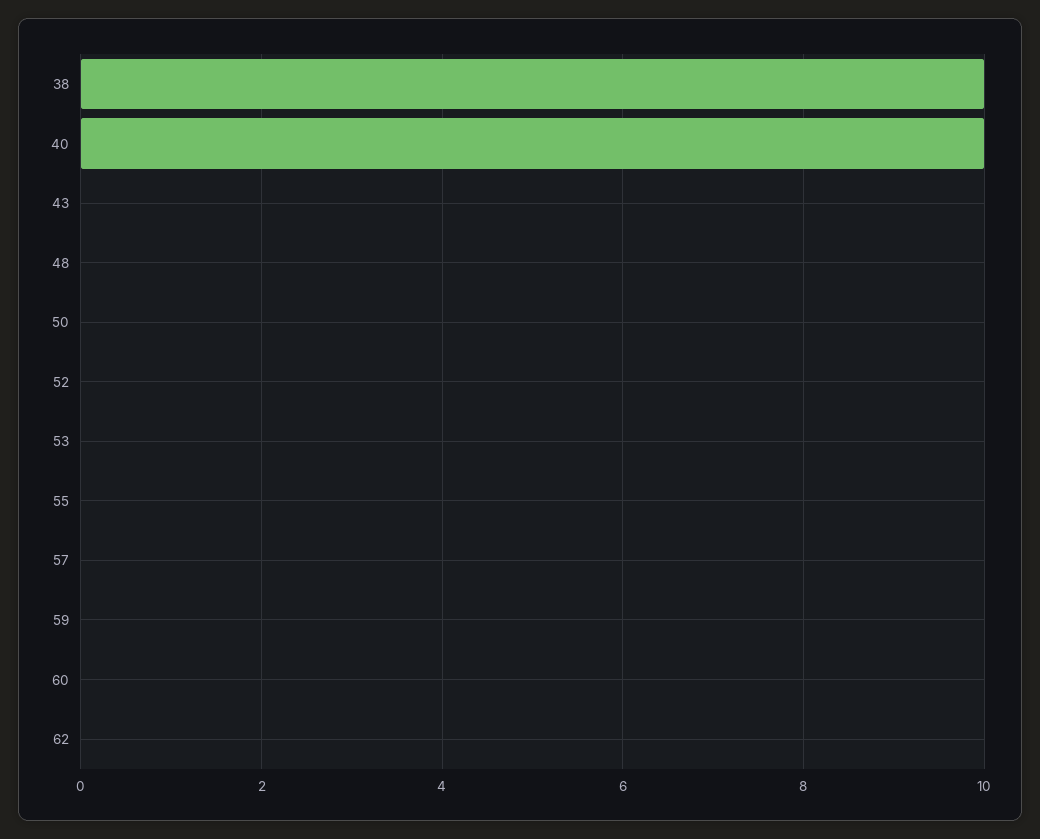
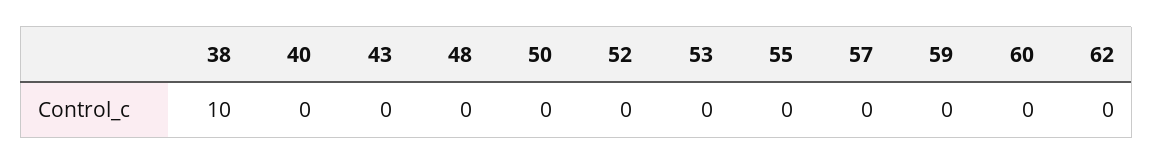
  {
    "38": 10,
-   "40": 10,
+   "40": 0,
    "43": 0,
    "48": 0,
    "50": 0,
    "52": 0,
    "53": 0,
    "55": 0,
    "57": 0,
    "59": 0,
    "60": 0,
    "62": 0
  }

